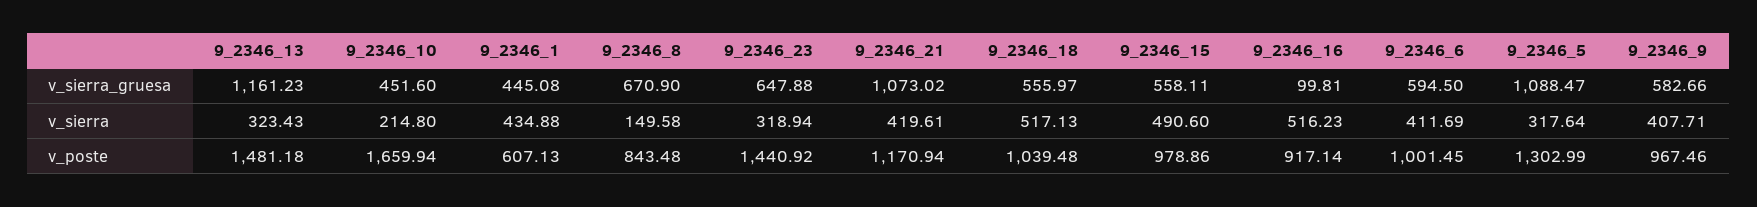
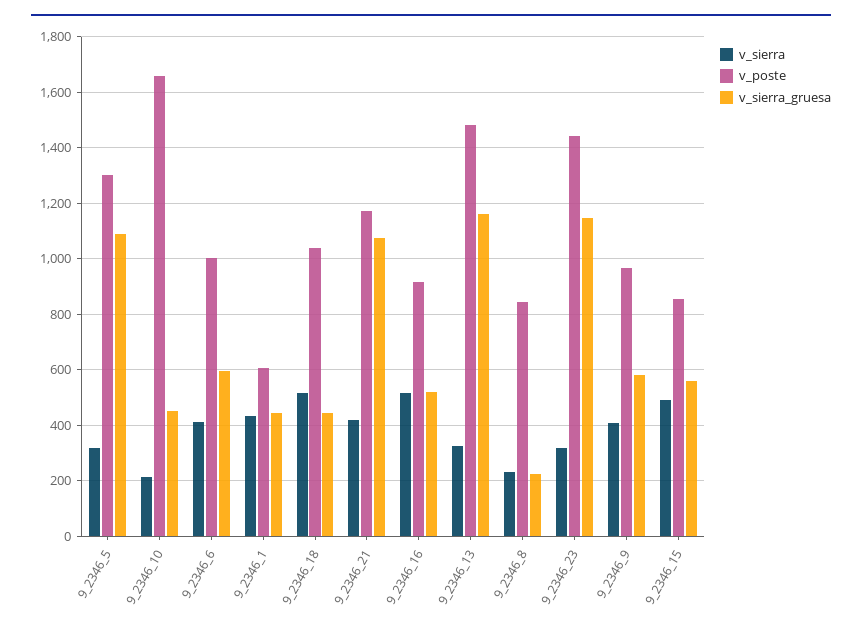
  {
    "v_sierra_gruesa": {
      "9_2346_13": 1161.23,
      "9_2346_10": 451.6,
      "9_2346_1": 445.08,
-     "9_2346_8": 670.9,
+     "9_2346_8": 225,
-     "9_2346_23": 647.88,
+     "9_2346_23": 1150,
      "9_2346_21": 1073.02,
-     "9_2346_18": 555.97,
+     "9_2346_18": 450,
      "9_2346_15": 558.11,
-     "9_2346_16": 99.81,
+     "9_2346_16": 525,
      "9_2346_6": 594.5,
      "9_2346_5": 1088.47,
      "9_2346_9": 582.66
    },
    "v_sierra": {
      "9_2346_13": 323.43,
      "9_2346_10": 214.8,
      "9_2346_1": 434.88,
-     "9_2346_8": 149.58,
+     "9_2346_8": 225,
      "9_2346_23": 318.94,
      "9_2346_21": 419.61,
      "9_2346_18": 517.13,
      "9_2346_15": 490.6,
      "9_2346_16": 516.23,
      "9_2346_6": 411.69,
      "9_2346_5": 317.64,
      "9_2346_9": 407.71
    },
    "v_poste": {
      "9_2346_13": 1481.18,
      "9_2346_10": 1659.94,
      "9_2346_1": 607.13,
      "9_2346_8": 843.48,
      "9_2346_23": 1440.92,
      "9_2346_21": 1170.94,
      "9_2346_18": 1039.48,
-     "9_2346_15": 978.86,
+     "9_2346_15": 850,
      "9_2346_16": 917.14,
      "9_2346_6": 1001.45,
      "9_2346_5": 1302.99,
      "9_2346_9": 967.46
    }
  }

